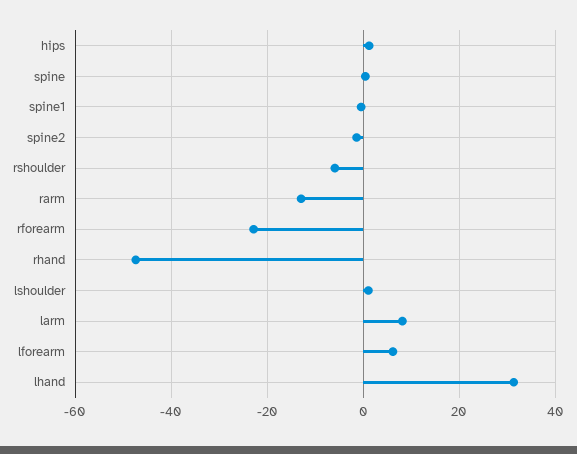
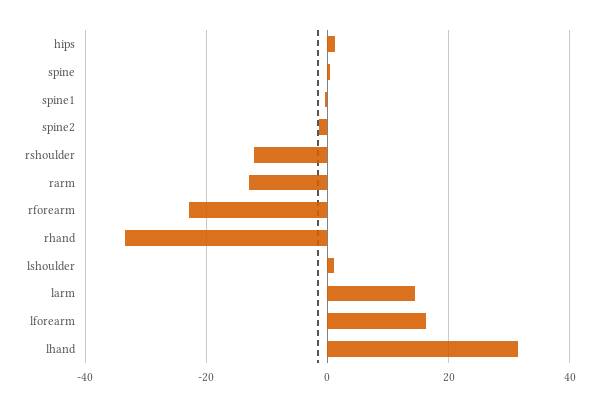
  {
    "hips": 2,
    "spine": 0,
    "spine1": 0,
    "spine2": -2,
-   "rshoulder": -6,
+   "rshoulder": -12,
    "rarm": -12,
    "rforearm": -22,
-   "rhand": -48,
+   "rhand": -34,
    "lshoulder": 2,
-   "larm": 8,
+   "larm": 14,
-   "lforearm": 6,
+   "lforearm": 16,
    "lhand": 32
  }

